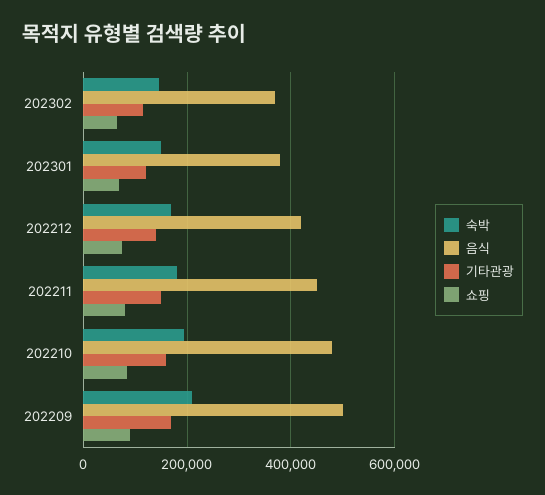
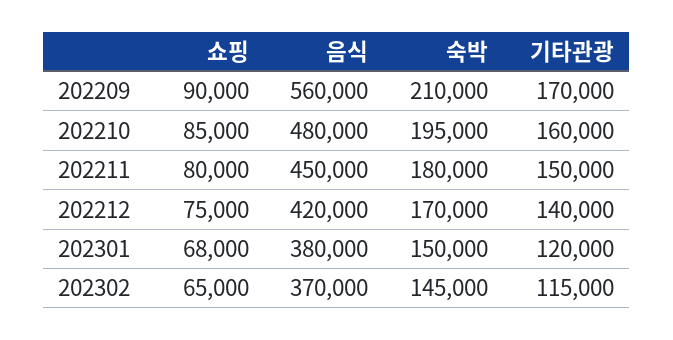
  {
    "숙박": {
      "202302": 145000,
      "202301": 150000,
      "202212": 170000,
      "202211": 180000,
      "202210": 195000,
      "202209": 210000
    },
    "음식": {
      "202302": 370000,
      "202301": 380000,
      "202212": 420000,
      "202211": 450000,
      "202210": 480000,
-     "202209": 500000
+     "202209": 560000
    },
    "기타관광": {
      "202302": 115000,
      "202301": 120000,
      "202212": 140000,
      "202211": 150000,
      "202210": 160000,
      "202209": 170000
    },
    "쇼핑": {
      "202302": 65000,
      "202301": 68000,
      "202212": 75000,
      "202211": 80000,
      "202210": 85000,
      "202209": 90000
    }
  }

